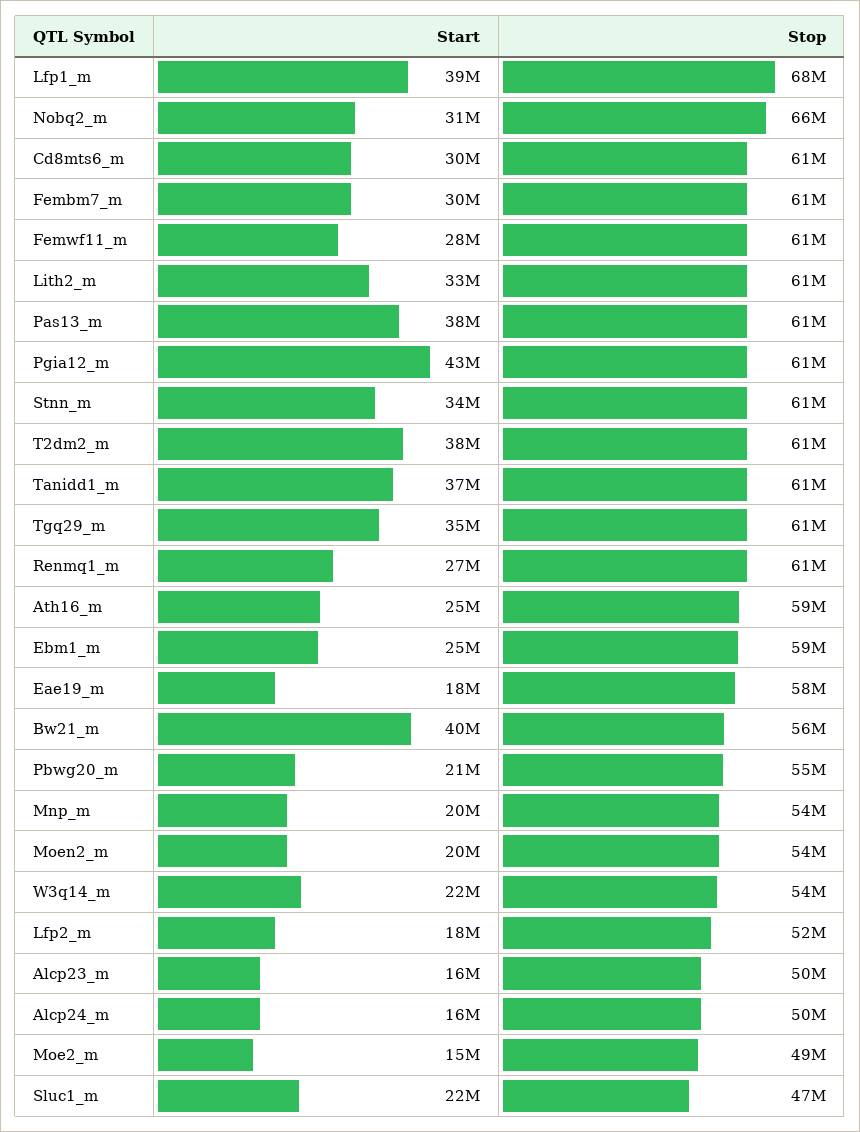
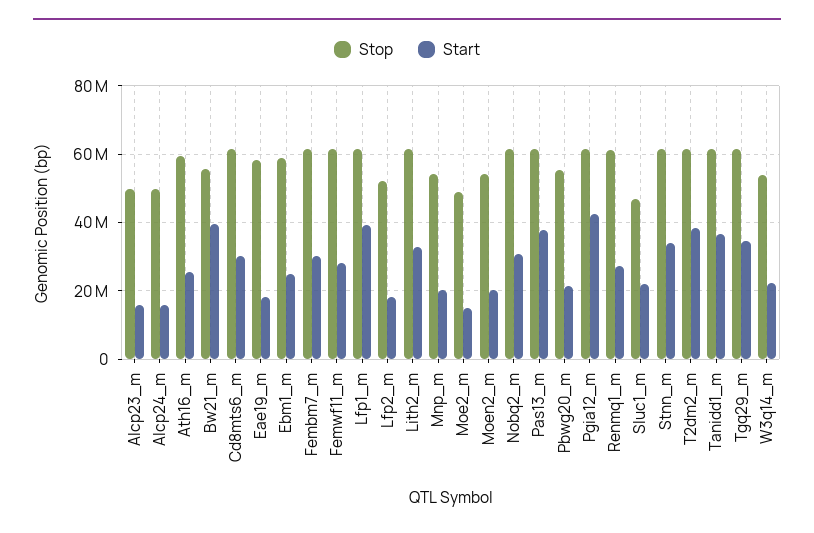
  {
    "Start": {
      "Lfp1_m": 39000000,
      "Nobq2_m": 31000000,
      "Cd8mts6_m": 30000000,
      "Fembm7_m": 30000000,
      "Femwf11_m": 28000000,
      "Lith2_m": 33000000,
      "Pas13_m": 38000000,
      "Pgia12_m": 43000000,
      "Stnn_m": 34000000,
      "T2dm2_m": 38000000,
      "Tanidd1_m": 37000000,
      "Tgq29_m": 35000000,
      "Renmq1_m": 27000000,
      "Ath16_m": 25000000,
      "Ebm1_m": 25000000,
      "Eae19_m": 18000000,
      "Bw21_m": 40000000,
      "Pbwg20_m": 21000000,
      "Mnp_m": 20000000,
      "Moen2_m": 20000000,
      "W3q14_m": 22000000,
      "Lfp2_m": 18000000,
      "Alcp23_m": 16000000,
      "Alcp24_m": 16000000,
      "Moe2_m": 15000000,
      "Sluc1_m": 22000000
    },
    "Stop": {
-     "Lfp1_m": 68000000,
+     "Lfp1_m": 62000000,
-     "Nobq2_m": 66000000,
+     "Nobq2_m": 62000000,
      "Cd8mts6_m": 61000000,
      "Fembm7_m": 61000000,
      "Femwf11_m": 61000000,
      "Lith2_m": 61000000,
      "Pas13_m": 61000000,
      "Pgia12_m": 61000000,
      "Stnn_m": 61000000,
      "T2dm2_m": 61000000,
      "Tanidd1_m": 61000000,
      "Tgq29_m": 61000000,
      "Renmq1_m": 61000000,
      "Ath16_m": 59000000,
      "Ebm1_m": 59000000,
      "Eae19_m": 58000000,
      "Bw21_m": 56000000,
      "Pbwg20_m": 55000000,
      "Mnp_m": 54000000,
      "Moen2_m": 54000000,
      "W3q14_m": 54000000,
      "Lfp2_m": 52000000,
      "Alcp23_m": 50000000,
      "Alcp24_m": 50000000,
      "Moe2_m": 49000000,
      "Sluc1_m": 47000000
    }
  }

